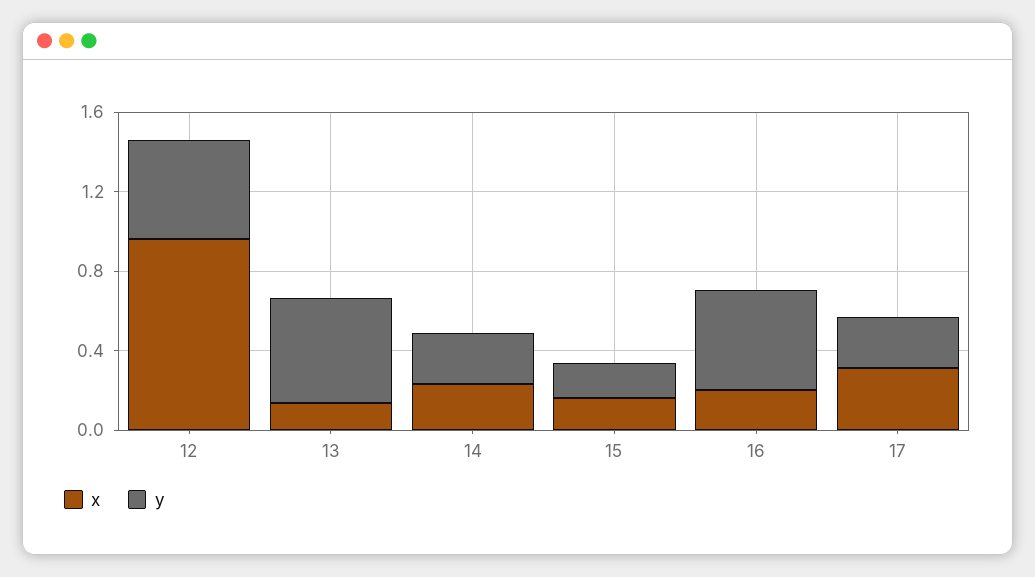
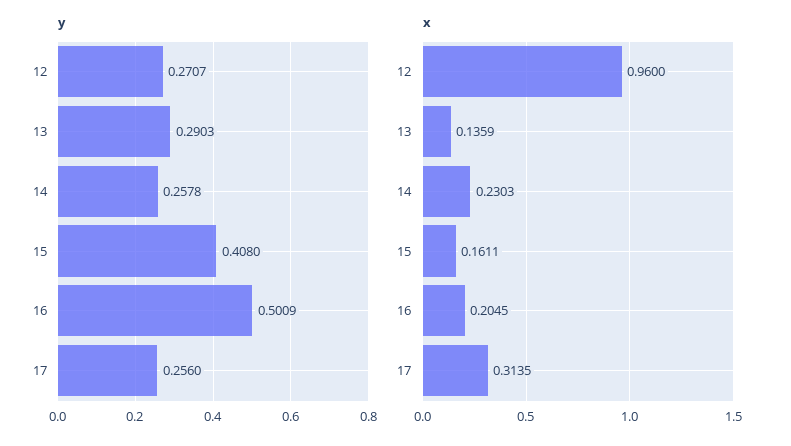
  {
    "x": {
      "12": 0.96,
      "13": 0.1359,
      "14": 0.2303,
      "15": 0.1611,
      "16": 0.2045,
      "17": 0.3135
    },
    "y": {
-     "12": 0.5,
+     "12": 0.2707,
-     "13": 0.5,
+     "13": 0.2903,
      "14": 0.2578,
-     "15": 0.2,
+     "15": 0.408,
      "16": 0.5009,
      "17": 0.256
    }
  }

